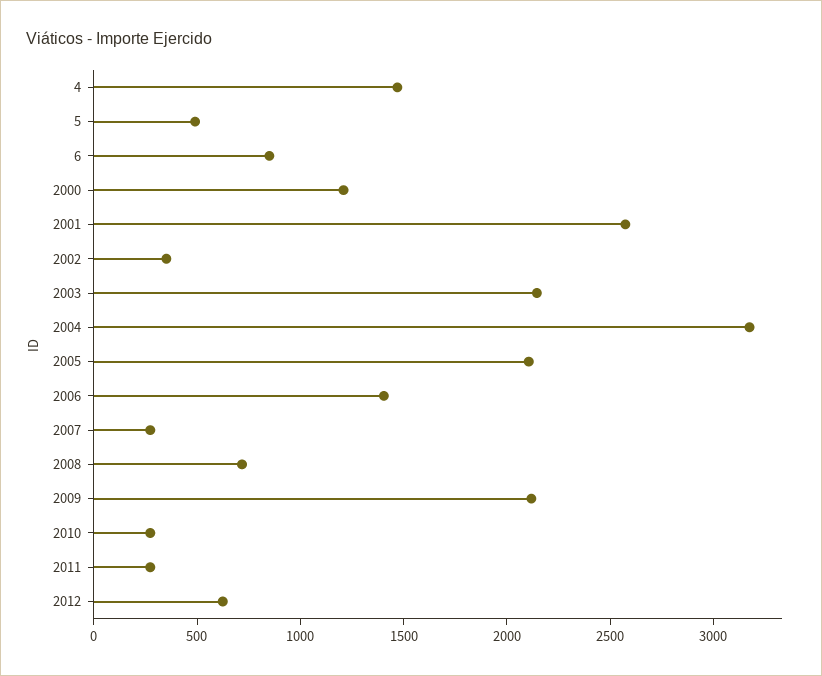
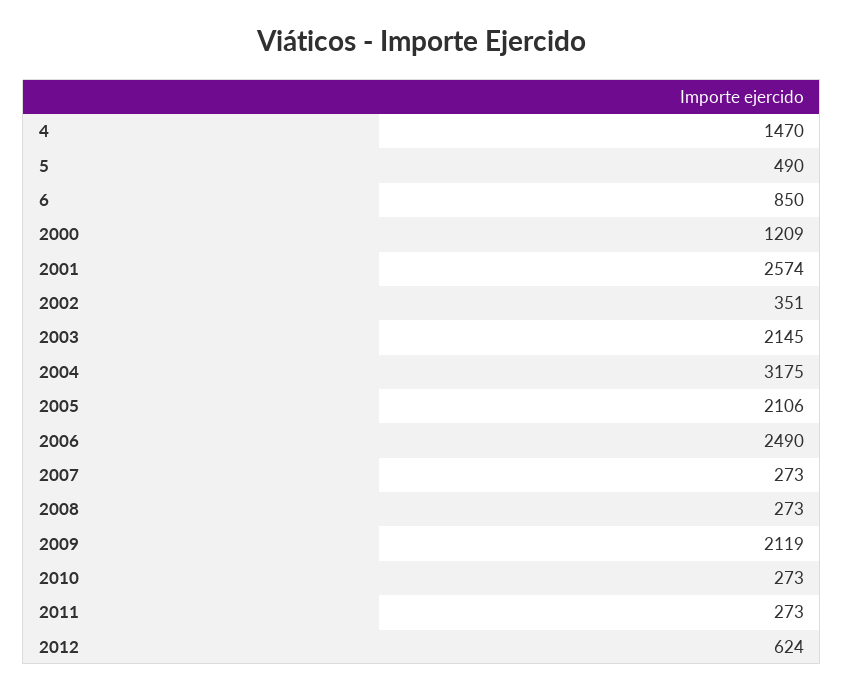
  {
    "4": 1470,
    "5": 490,
    "6": 850,
    "2000": 1209,
    "2001": 2574,
    "2002": 351,
    "2003": 2145,
    "2004": 3175,
    "2005": 2106,
-   "2006": 1400,
+   "2006": 2490,
    "2007": 273,
-   "2008": 700,
+   "2008": 273,
    "2009": 2119,
    "2010": 273,
    "2011": 273,
    "2012": 624
  }

